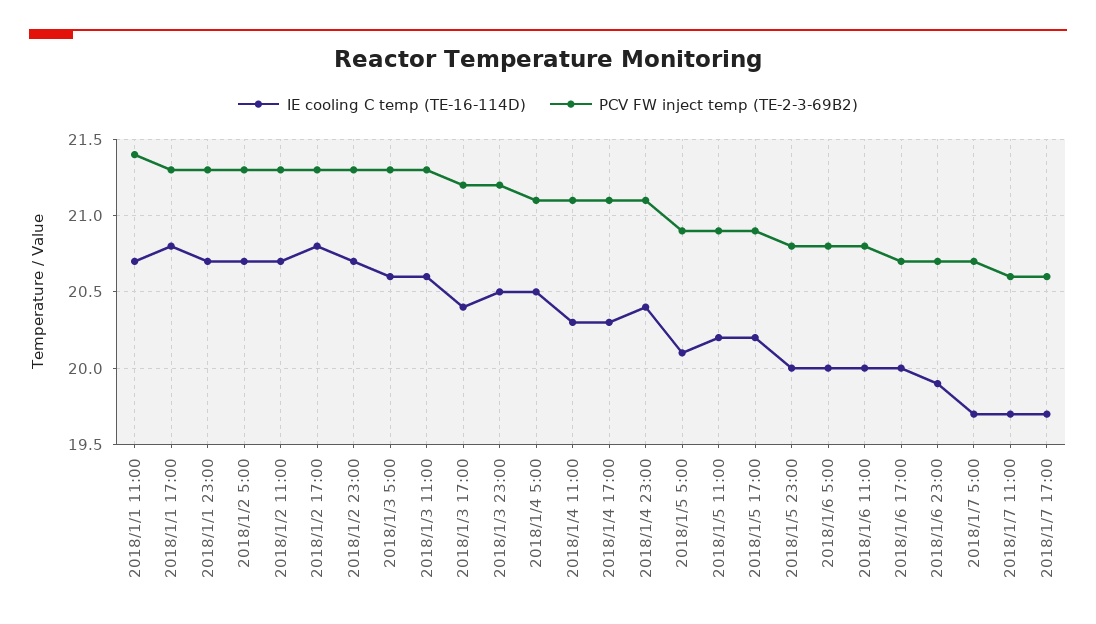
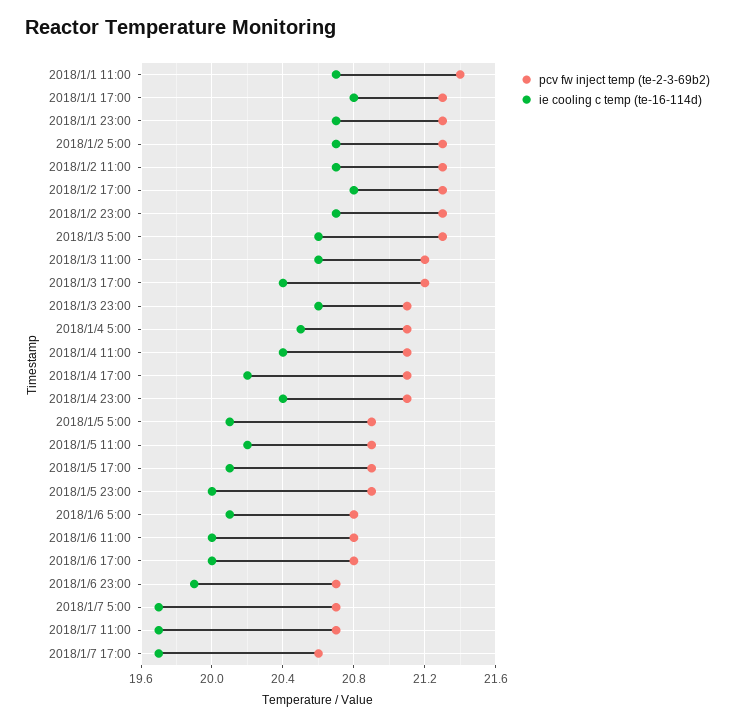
  {
    "IE cooling C temp (TE-16-114D)": {
      "2018/1/1 11:00": 20.7,
      "2018/1/1 17:00": 20.8,
      "2018/1/1 23:00": 20.7,
      "2018/1/2 5:00": 20.7,
      "2018/1/2 11:00": 20.7,
      "2018/1/2 17:00": 20.8,
      "2018/1/2 23:00": 20.7,
      "2018/1/3 5:00": 20.6,
      "2018/1/3 11:00": 20.6,
      "2018/1/3 17:00": 20.4,
-     "2018/1/3 23:00": 20.5,
+     "2018/1/3 23:00": 20.6,
      "2018/1/4 5:00": 20.5,
-     "2018/1/4 11:00": 20.3,
+     "2018/1/4 11:00": 20.4,
-     "2018/1/4 17:00": 20.3,
+     "2018/1/4 17:00": 20.2,
      "2018/1/4 23:00": 20.4,
      "2018/1/5 5:00": 20.1,
      "2018/1/5 11:00": 20.2,
-     "2018/1/5 17:00": 20.2,
+     "2018/1/5 17:00": 20.1,
      "2018/1/5 23:00": 20,
-     "2018/1/6 5:00": 20,
+     "2018/1/6 5:00": 20.1,
      "2018/1/6 11:00": 20,
      "2018/1/6 17:00": 20,
      "2018/1/6 23:00": 19.9,
      "2018/1/7 5:00": 19.7,
      "2018/1/7 11:00": 19.7,
      "2018/1/7 17:00": 19.7
    },
    "PCV FW inject temp (TE-2-3-69B2)": {
      "2018/1/1 11:00": 21.4,
      "2018/1/1 17:00": 21.3,
      "2018/1/1 23:00": 21.3,
      "2018/1/2 5:00": 21.3,
      "2018/1/2 11:00": 21.3,
      "2018/1/2 17:00": 21.3,
      "2018/1/2 23:00": 21.3,
      "2018/1/3 5:00": 21.3,
-     "2018/1/3 11:00": 21.3,
+     "2018/1/3 11:00": 21.2,
      "2018/1/3 17:00": 21.2,
-     "2018/1/3 23:00": 21.2,
+     "2018/1/3 23:00": 21.1,
      "2018/1/4 5:00": 21.1,
      "2018/1/4 11:00": 21.1,
      "2018/1/4 17:00": 21.1,
      "2018/1/4 23:00": 21.1,
      "2018/1/5 5:00": 20.9,
      "2018/1/5 11:00": 20.9,
      "2018/1/5 17:00": 20.9,
-     "2018/1/5 23:00": 20.8,
+     "2018/1/5 23:00": 20.9,
      "2018/1/6 5:00": 20.8,
      "2018/1/6 11:00": 20.8,
-     "2018/1/6 17:00": 20.7,
+     "2018/1/6 17:00": 20.8,
      "2018/1/6 23:00": 20.7,
      "2018/1/7 5:00": 20.7,
-     "2018/1/7 11:00": 20.6,
+     "2018/1/7 11:00": 20.7,
      "2018/1/7 17:00": 20.6
    }
  }

